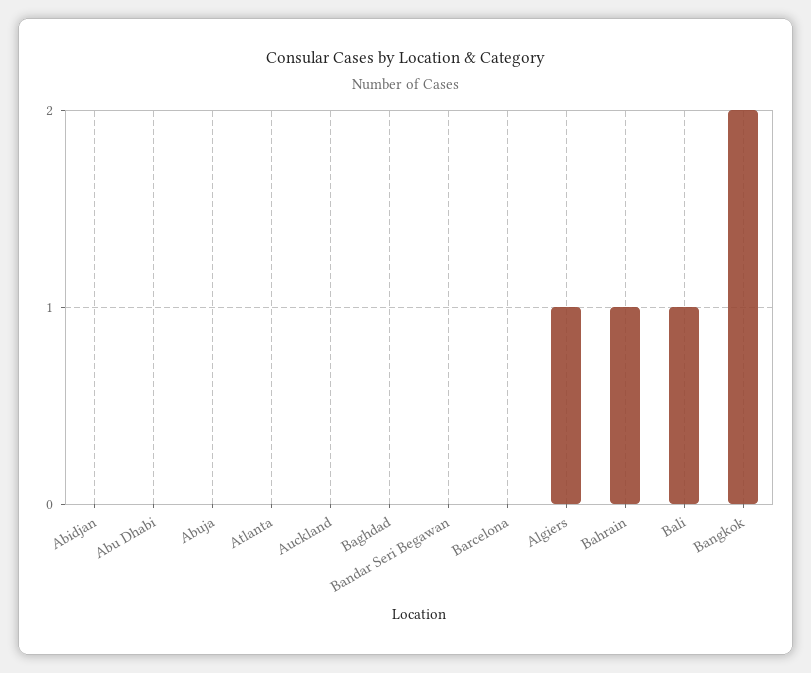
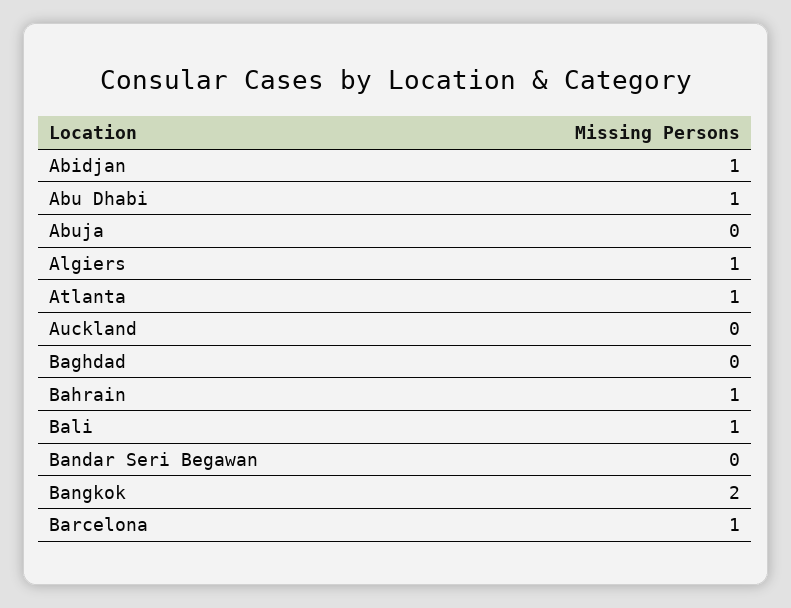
  {
-   "Abidjan": 0,
+   "Abidjan": 1,
-   "Abu Dhabi": 0,
+   "Abu Dhabi": 1,
    "Abuja": 0,
-   "Atlanta": 0,
+   "Atlanta": 1,
    "Auckland": 0,
    "Baghdad": 0,
    "Bandar Seri Begawan": 0,
-   "Barcelona": 0,
+   "Barcelona": 1,
    "Algiers": 1,
    "Bahrain": 1,
    "Bali": 1,
    "Bangkok": 2
  }

